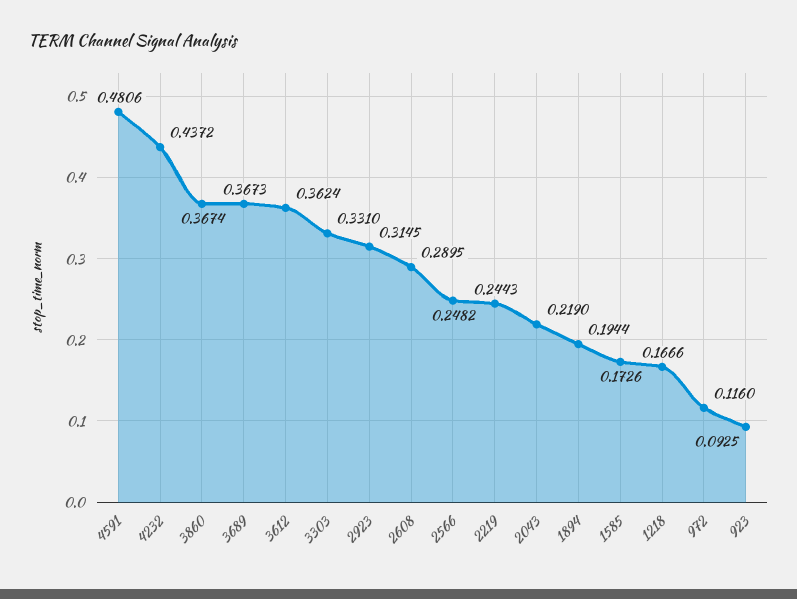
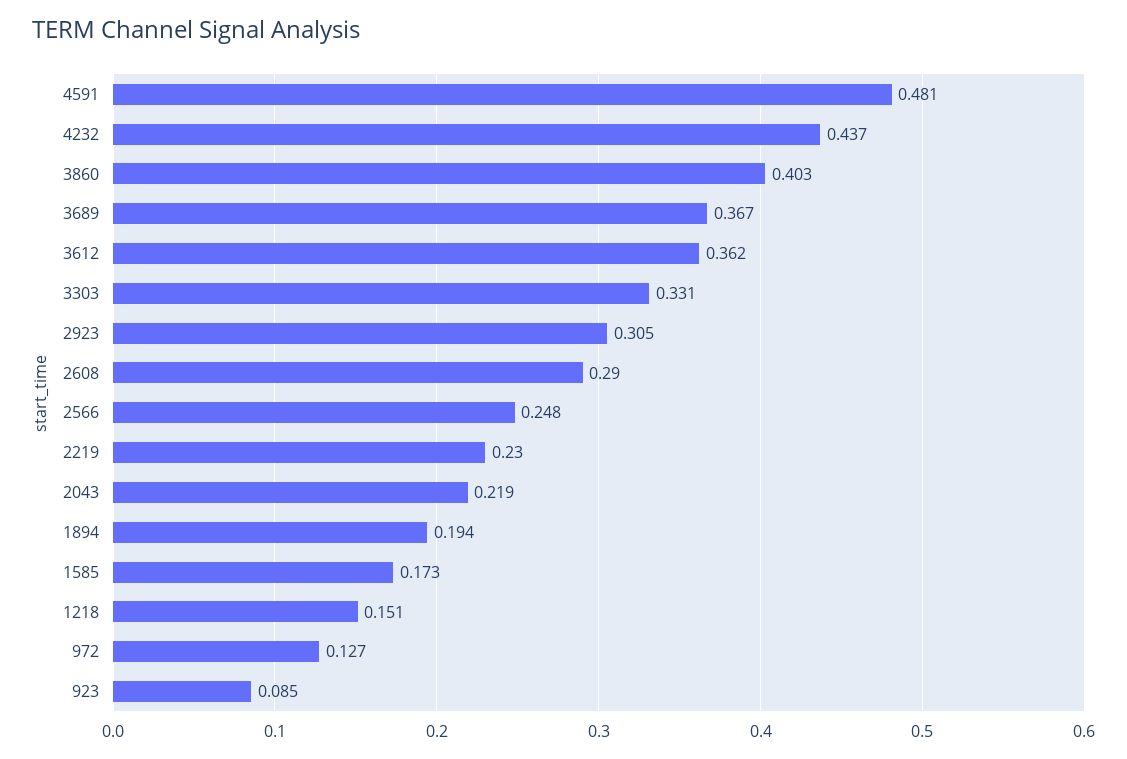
  {
    "4591": 0.4806,
    "4232": 0.4372,
-   "3860": 0.3674,
+   "3860": 0.403,
    "3689": 0.3673,
    "3612": 0.3624,
    "3303": 0.331,
-   "2923": 0.3145,
+   "2923": 0.305,
    "2608": 0.2895,
    "2566": 0.2482,
-   "2219": 0.2443,
+   "2219": 0.23,
    "2043": 0.219,
    "1894": 0.1944,
    "1585": 0.1726,
-   "1218": 0.1666,
+   "1218": 0.151,
-   "972": 0.116,
+   "972": 0.127,
-   "923": 0.0925
+   "923": 0.085
  }

